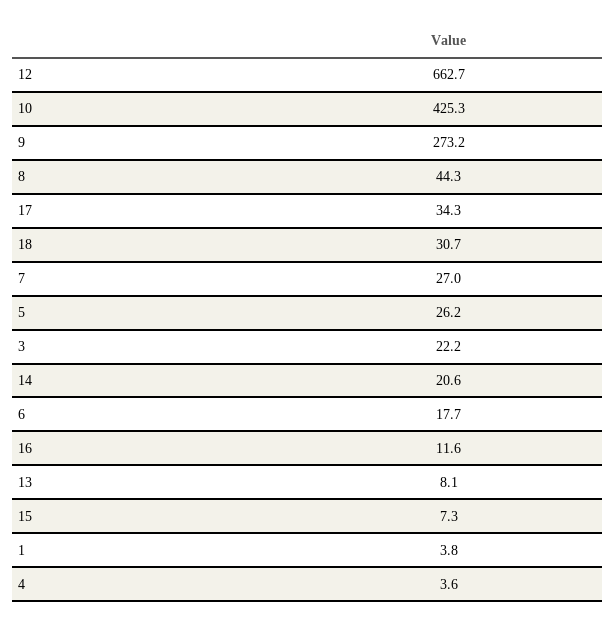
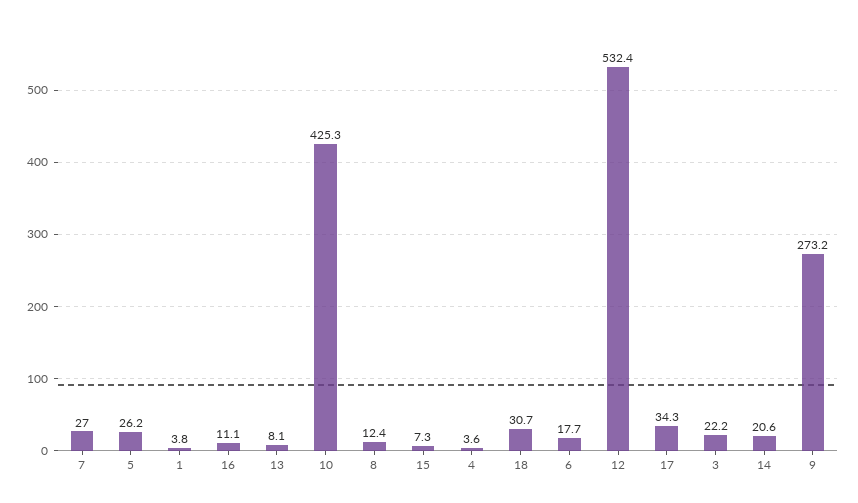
  {
-   "12": 662.7,
+   "12": 532.4,
    "10": 425.3,
    "9": 273.2,
-   "8": 44.3,
+   "8": 12.4,
    "17": 34.3,
    "18": 30.7,
    "7": 27,
    "5": 26.2,
    "3": 22.2,
    "14": 20.6,
    "6": 17.7,
-   "16": 11.6,
+   "16": 11.1,
    "13": 8.1,
    "15": 7.3,
    "1": 3.8,
    "4": 3.6
  }

